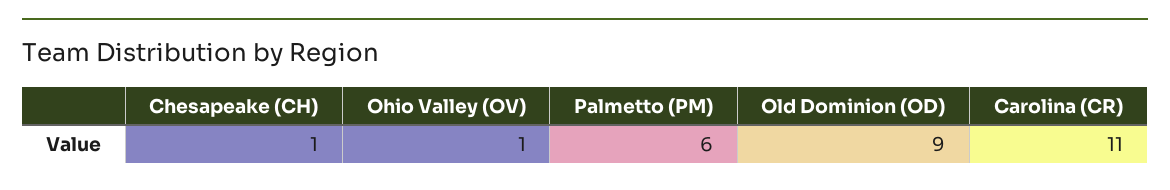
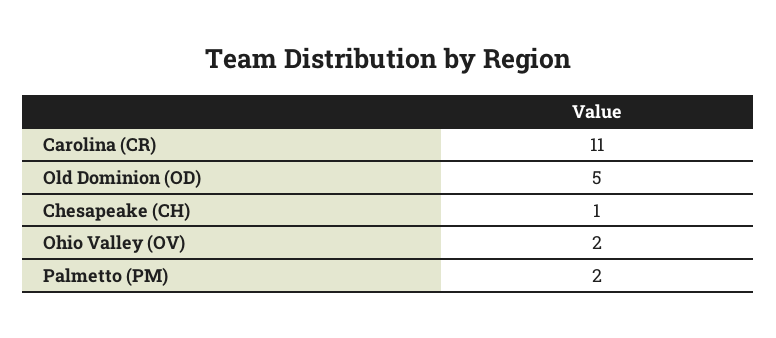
  {
    "Chesapeake (CH)": 1,
-   "Ohio Valley (OV)": 1,
+   "Ohio Valley (OV)": 2,
-   "Palmetto (PM)": 6,
+   "Palmetto (PM)": 2,
-   "Old Dominion (OD)": 9,
+   "Old Dominion (OD)": 5,
    "Carolina (CR)": 11
  }

